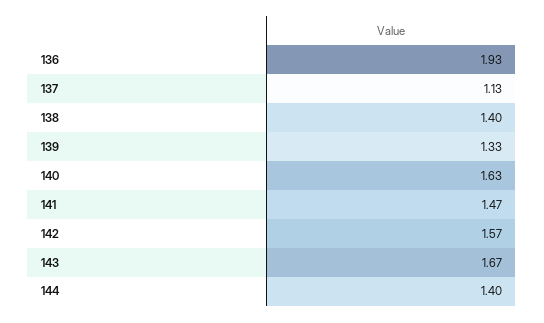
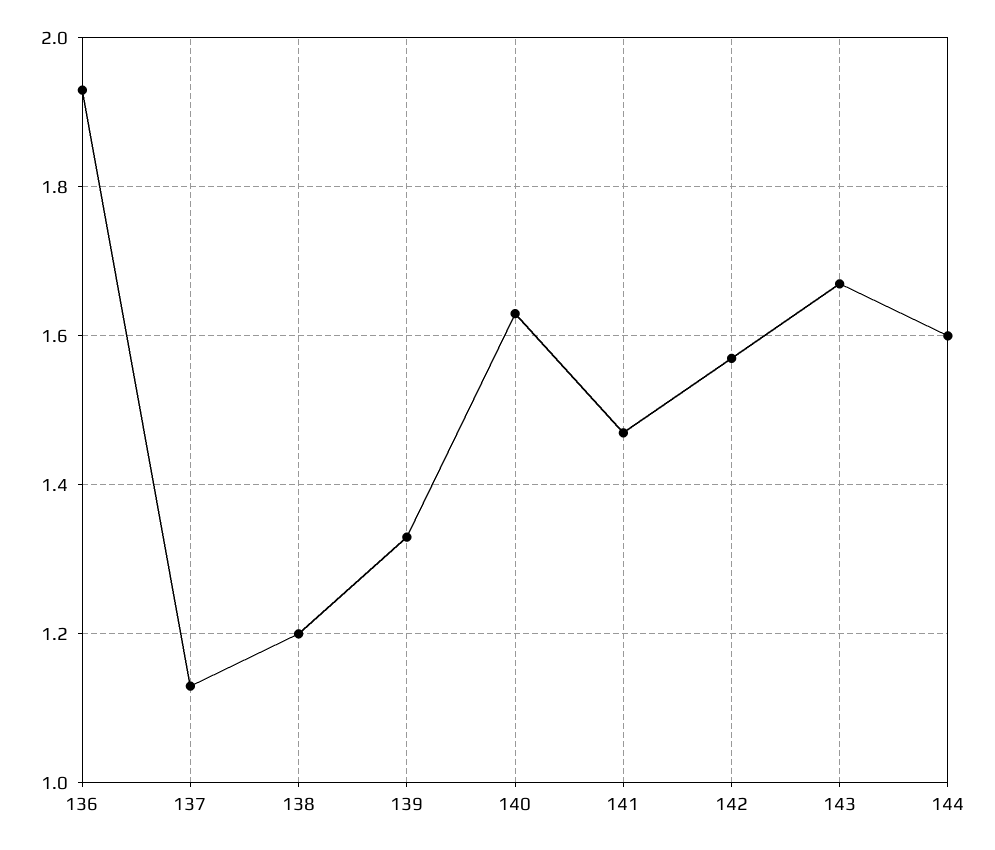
  {
    "136": 1.93,
    "137": 1.13,
-   "138": 1.4,
+   "138": 1.2,
    "139": 1.33,
    "140": 1.63,
    "141": 1.47,
    "142": 1.57,
    "143": 1.67,
-   "144": 1.4
+   "144": 1.6
  }

